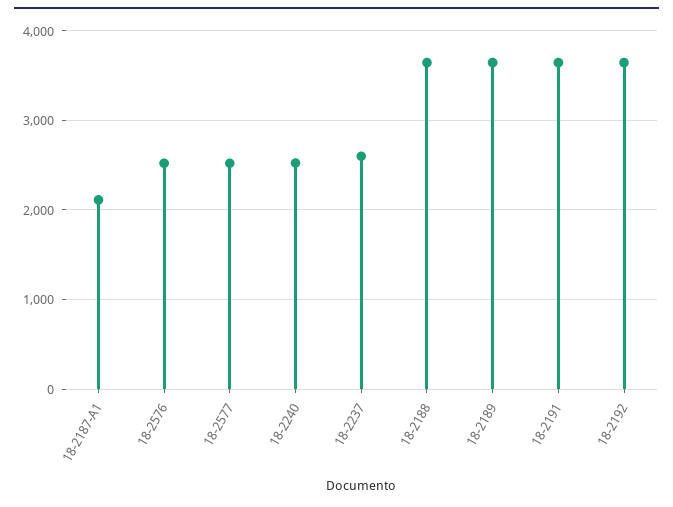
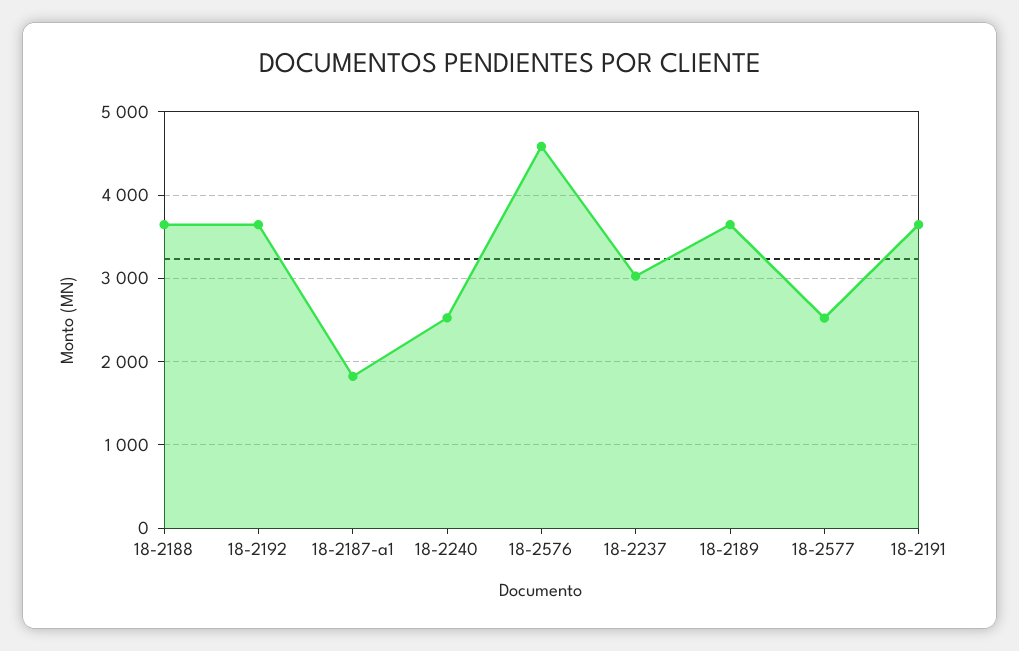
  {
-   "18-2187-A1": 2100,
+   "18-2187-A1": 1800,
-   "18-2576": 2500,
+   "18-2576": 4600,
    "18-2577": 2500,
    "18-2240": 2500,
-   "18-2237": 2600,
+   "18-2237": 3000,
    "18-2188": 3600,
    "18-2189": 3600,
    "18-2191": 3600,
    "18-2192": 3600
  }

